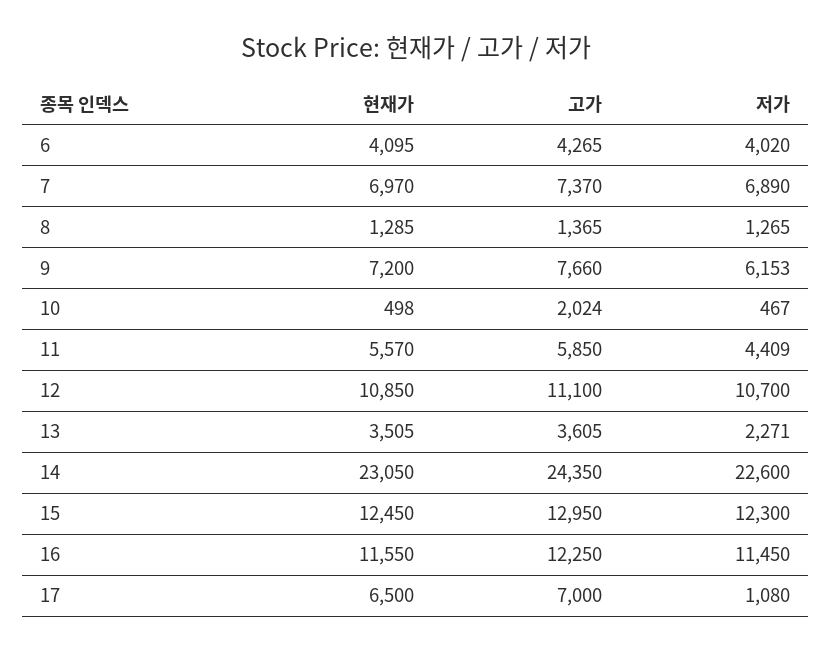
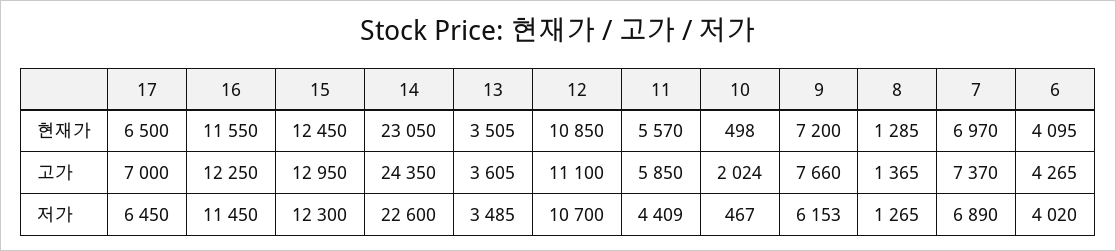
  {
    "현재가": {
      "6": 4095,
      "7": 6970,
      "8": 1285,
      "9": 7200,
      "10": 498,
      "11": 5570,
      "12": 10850,
      "13": 3505,
      "14": 23050,
      "15": 12450,
      "16": 11550,
      "17": 6500
    },
    "고가": {
      "6": 4265,
      "7": 7370,
      "8": 1365,
      "9": 7660,
      "10": 2024,
      "11": 5850,
      "12": 11100,
      "13": 3605,
      "14": 24350,
      "15": 12950,
      "16": 12250,
      "17": 7000
    },
    "저가": {
      "6": 4020,
      "7": 6890,
      "8": 1265,
      "9": 6153,
      "10": 467,
      "11": 4409,
      "12": 10700,
-     "13": 2271,
+     "13": 3485,
      "14": 22600,
      "15": 12300,
      "16": 11450,
-     "17": 1080
+     "17": 6450
    }
  }

